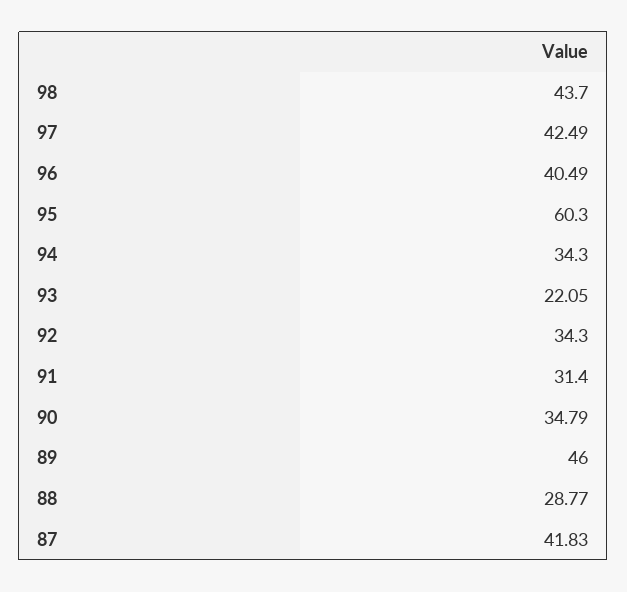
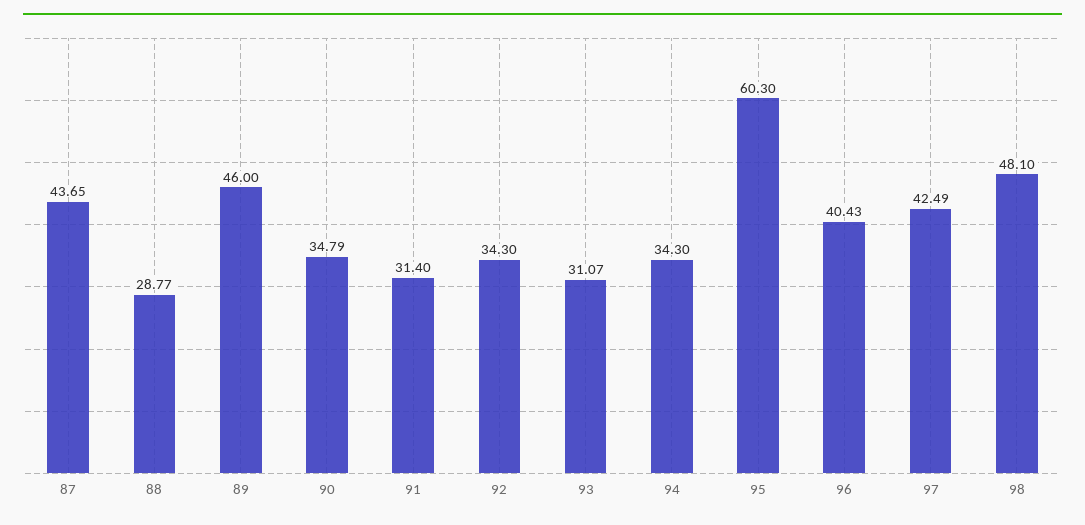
  {
-   "98": 43.7,
+   "98": 48.1,
    "97": 42.49,
-   "96": 40.49,
+   "96": 40.43,
    "95": 60.3,
    "94": 34.3,
-   "93": 22.05,
+   "93": 31.07,
    "92": 34.3,
    "91": 31.4,
    "90": 34.79,
    "89": 46,
    "88": 28.77,
-   "87": 41.83
+   "87": 43.65
  }

